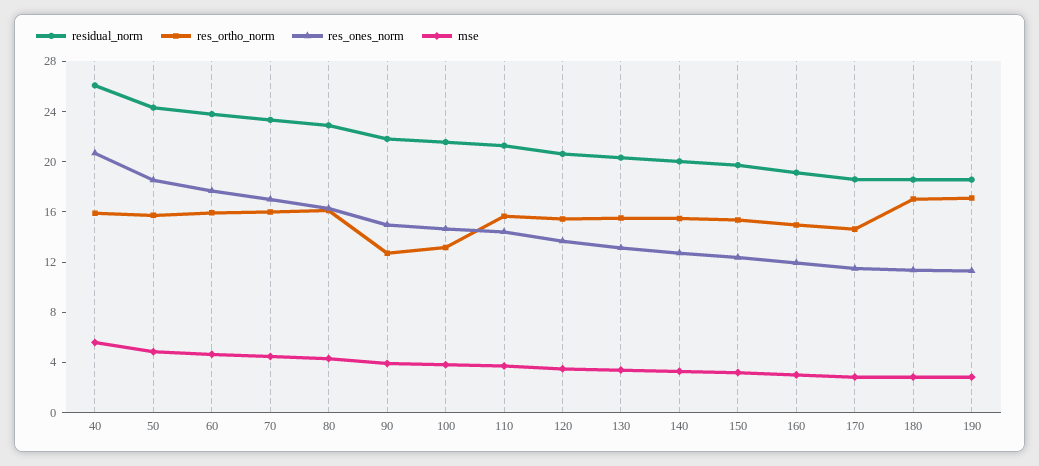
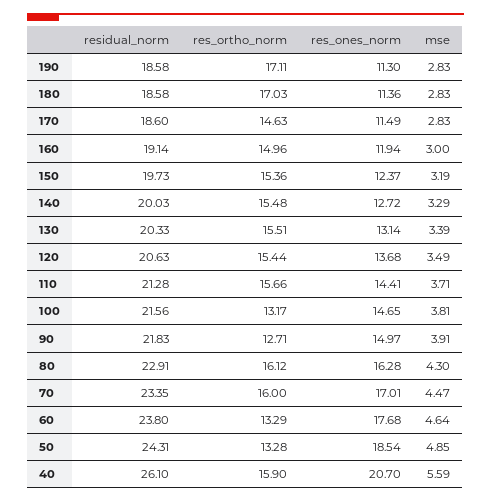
  {
    "residual_norm": {
      "40": 26.1,
      "50": 24.31,
      "60": 23.8,
      "70": 23.35,
      "80": 22.91,
      "90": 21.83,
      "100": 21.56,
      "110": 21.28,
      "120": 20.63,
      "130": 20.33,
      "140": 20.03,
      "150": 19.73,
      "160": 19.14,
      "170": 18.6,
      "180": 18.58,
      "190": 18.58
    },
    "res_ortho_norm": {
      "40": 15.9,
-     "50": 16,
+     "50": 13.28,
-     "60": 16,
+     "60": 13.29,
      "70": 16,
      "80": 16.12,
      "90": 12.71,
      "100": 13.17,
      "110": 15.66,
      "120": 15.44,
      "130": 15.51,
      "140": 15.48,
      "150": 15.36,
      "160": 14.96,
      "170": 14.63,
      "180": 17.03,
      "190": 17.11
    },
    "res_ones_norm": {
      "40": 20.7,
      "50": 18.54,
      "60": 17.68,
      "70": 17.01,
      "80": 16.28,
      "90": 14.97,
      "100": 14.65,
      "110": 14.41,
      "120": 13.68,
      "130": 13.14,
      "140": 12.72,
      "150": 12.37,
      "160": 11.94,
      "170": 11.49,
      "180": 11.36,
      "190": 11.3
    },
    "mse": {
      "40": 5.59,
      "50": 4.85,
      "60": 4.64,
      "70": 4.47,
      "80": 4.3,
      "90": 3.91,
      "100": 3.81,
      "110": 3.71,
      "120": 3.49,
      "130": 3.39,
      "140": 3.29,
      "150": 3.19,
      "160": 3,
      "170": 2.83,
      "180": 2.83,
      "190": 2.83
    }
  }

